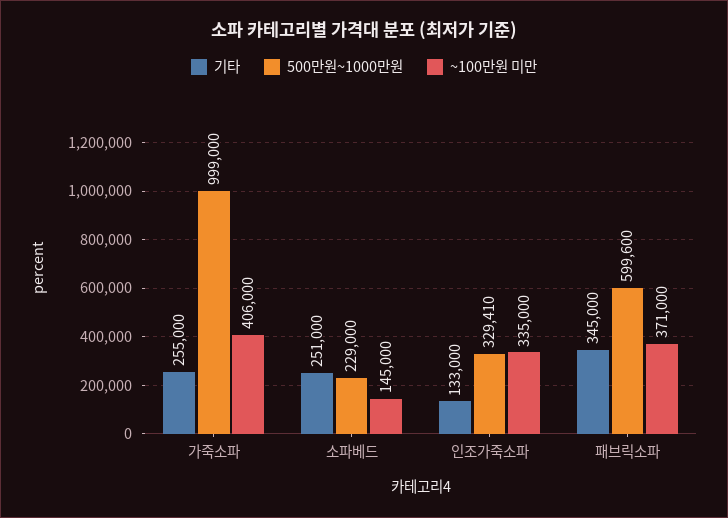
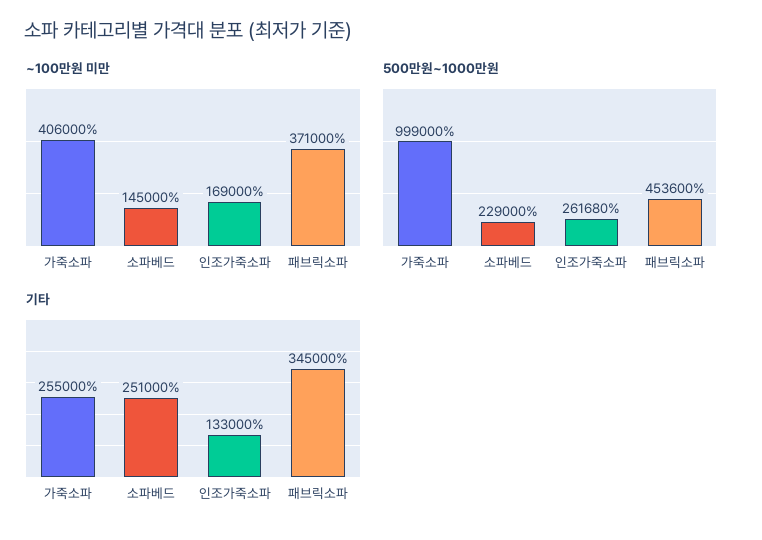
  {
    "기타": {
      "가죽소파": 255000,
      "소파베드": 251000,
      "인조가죽소파": 133000,
      "패브릭소파": 345000
    },
    "500만원~1000만원": {
      "가죽소파": 999000,
      "소파베드": 229000,
-     "인조가죽소파": 329410,
+     "인조가죽소파": 261680,
-     "패브릭소파": 599600
+     "패브릭소파": 453600
    },
    "~100만원 미만": {
      "가죽소파": 406000,
      "소파베드": 145000,
-     "인조가죽소파": 335000,
+     "인조가죽소파": 169000,
      "패브릭소파": 371000
    }
  }

